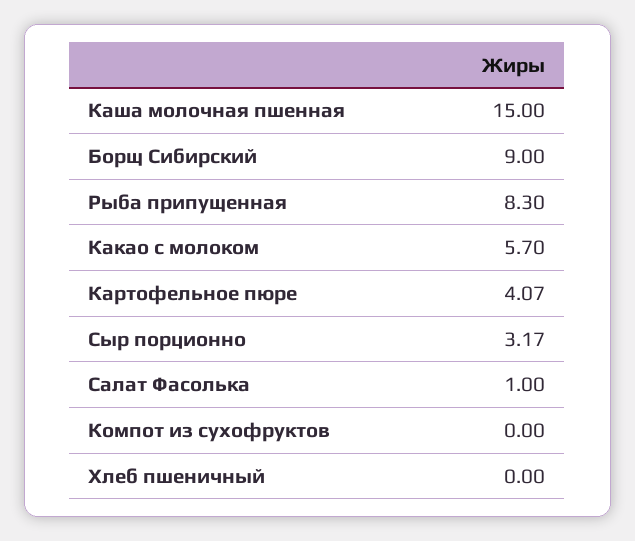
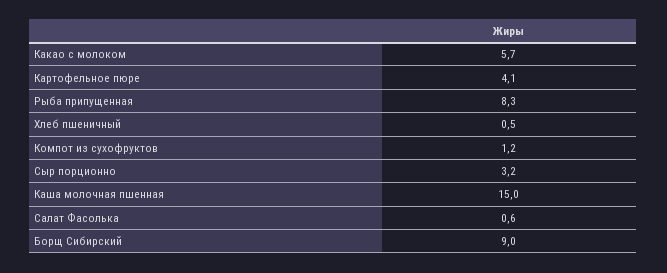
  {
    "Каша молочная пшенная": 15,
    "Борщ Сибирский": 9,
    "Рыба припущенная": 8.3,
    "Какао с молоком": 5.7,
    "Картофельное пюре": 4.07,
    "Сыр порционно": 3.17,
-   "Салат Фасолька": 1,
+   "Салат Фасолька": 0.6,
-   "Компот из сухофруктов": 0,
+   "Компот из сухофруктов": 1.2,
-   "Хлеб пшеничный": 0
+   "Хлеб пшеничный": 0.5
  }

